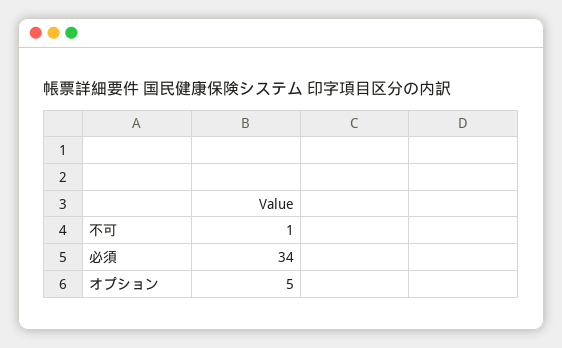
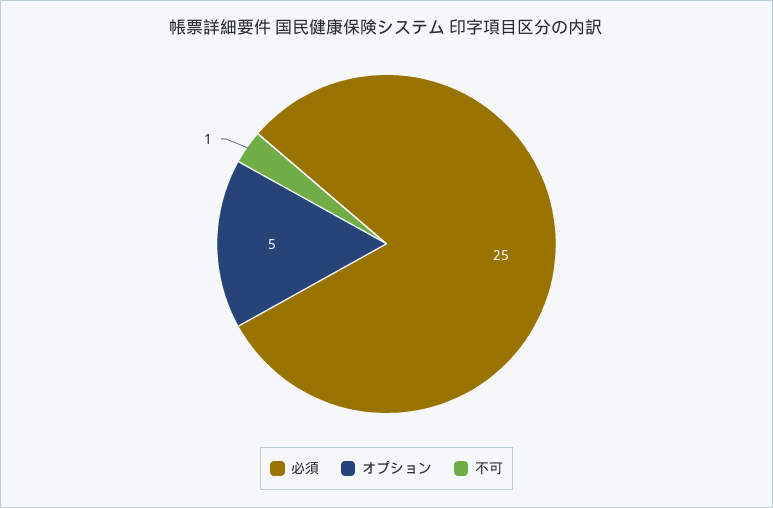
  {
    "不可": 1,
-   "必須": 34,
+   "必須": 25,
    "オプション": 5
  }

